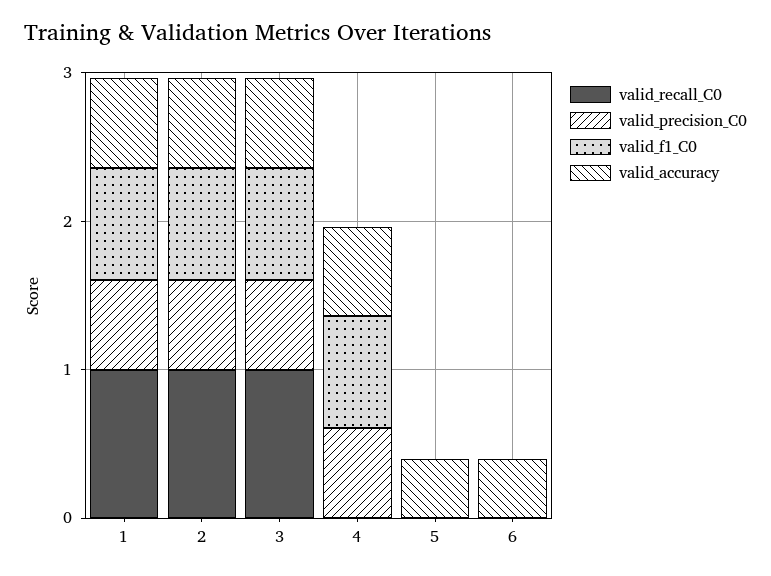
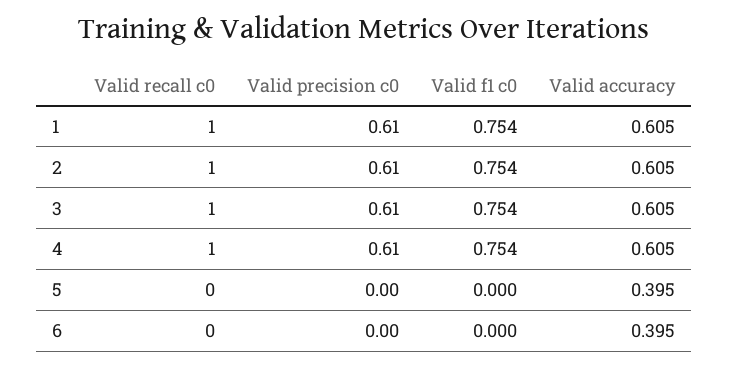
  {
    "valid_recall_C0": {
      "1": 1,
      "2": 1,
      "3": 1,
-     "4": 0,
+     "4": 1,
      "5": 0,
      "6": 0
    },
    "valid_precision_C0": {
      "1": 0.61,
      "2": 0.61,
      "3": 0.61,
      "4": 0.61,
      "5": 0,
      "6": 0
    },
    "valid_f1_C0": {
      "1": 0.754,
      "2": 0.754,
      "3": 0.754,
      "4": 0.754,
      "5": 0,
      "6": 0
    },
    "valid_accuracy": {
      "1": 0.605,
      "2": 0.605,
      "3": 0.605,
      "4": 0.605,
      "5": 0.395,
      "6": 0.395
    }
  }

